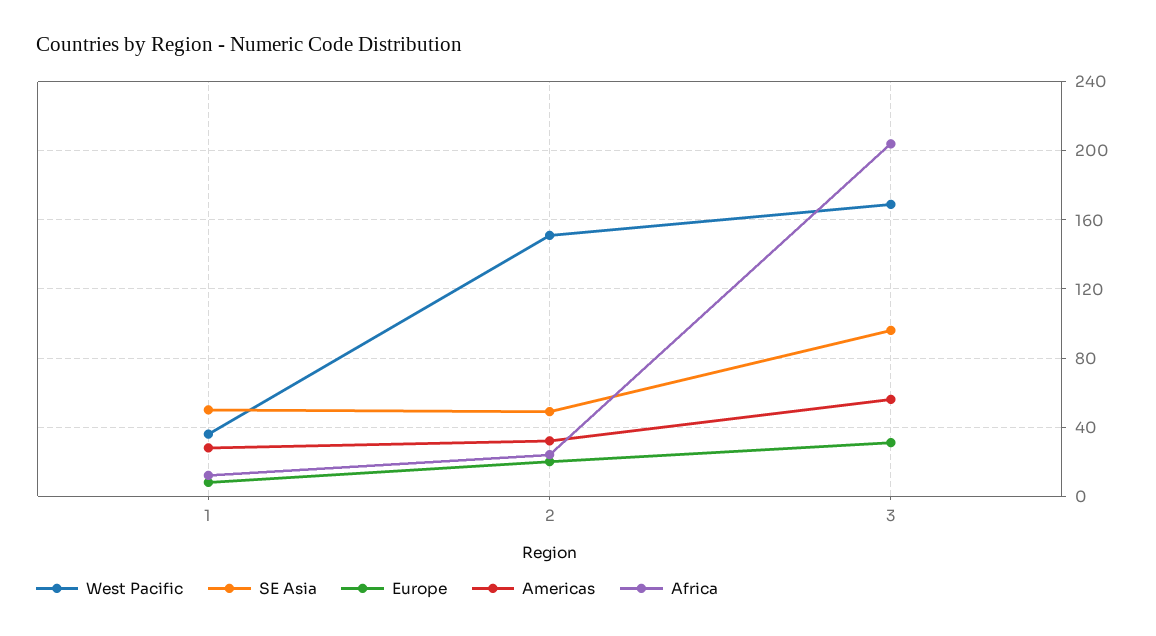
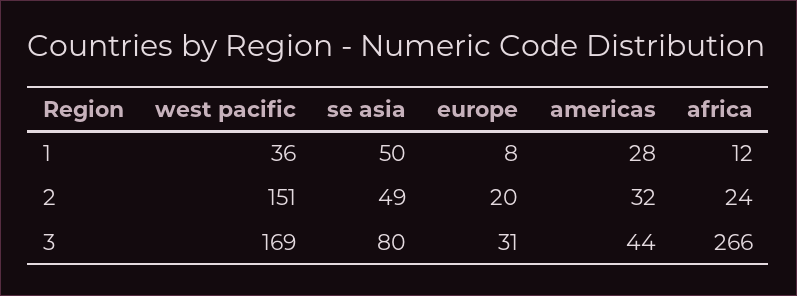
  {
    "West Pacific": {
      "1": 36,
      "2": 151,
      "3": 169
    },
    "SE Asia": {
      "1": 50,
      "2": 49,
-     "3": 95
+     "3": 80
    },
    "Europe": {
      "1": 8,
      "2": 20,
      "3": 31
    },
    "Americas": {
      "1": 28,
      "2": 32,
-     "3": 55
+     "3": 44
    },
    "Africa": {
      "1": 12,
      "2": 24,
-     "3": 205
+     "3": 266
    }
  }

